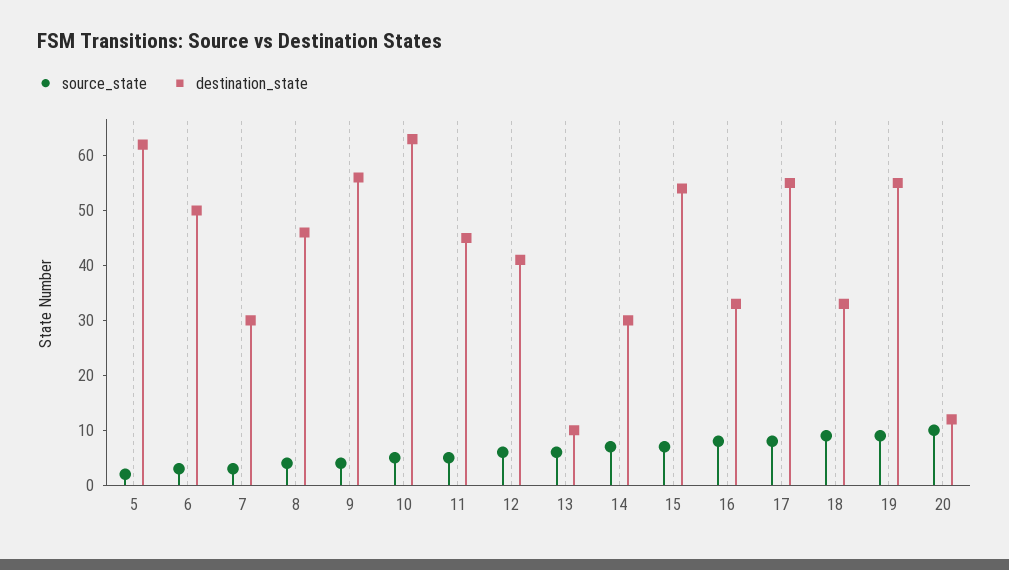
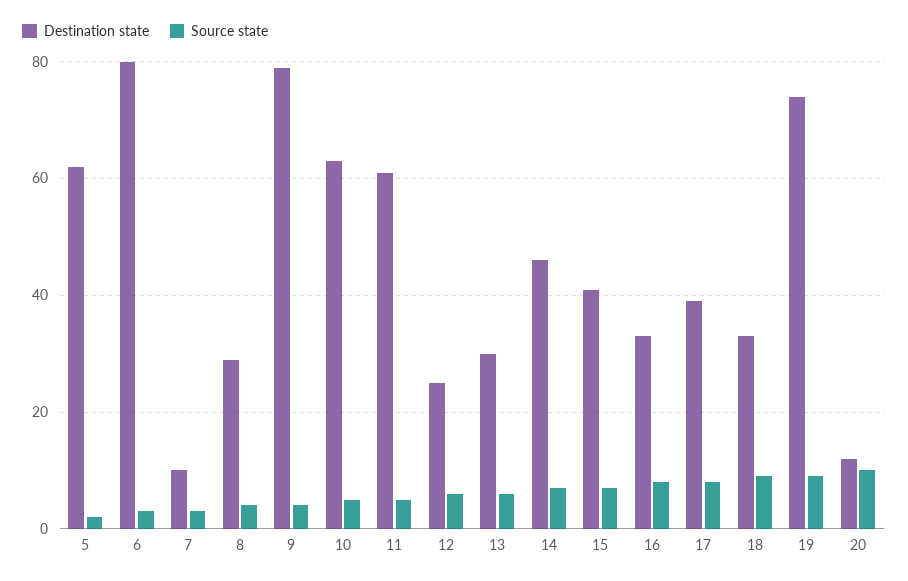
  {
    "source_state": {
      "5": 0,
      "6": 5,
      "7": 5,
      "8": 5,
      "9": 5,
      "10": 5,
      "11": 5,
      "12": 5,
      "13": 5,
      "14": 5,
      "15": 5,
      "16": 10,
      "17": 10,
      "18": 10,
      "19": 10,
      "20": 10
    },
    "destination_state": {
      "5": 60,
-     "6": 50,
+     "6": 80,
-     "7": 30,
+     "7": 10,
-     "8": 45,
+     "8": 30,
-     "9": 55,
+     "9": 80,
      "10": 65,
-     "11": 45,
+     "11": 60,
-     "12": 40,
+     "12": 25,
-     "13": 10,
+     "13": 30,
-     "14": 30,
+     "14": 45,
-     "15": 55,
+     "15": 40,
      "16": 35,
-     "17": 55,
+     "17": 40,
      "18": 35,
-     "19": 55,
+     "19": 75,
      "20": 10
    }
  }

